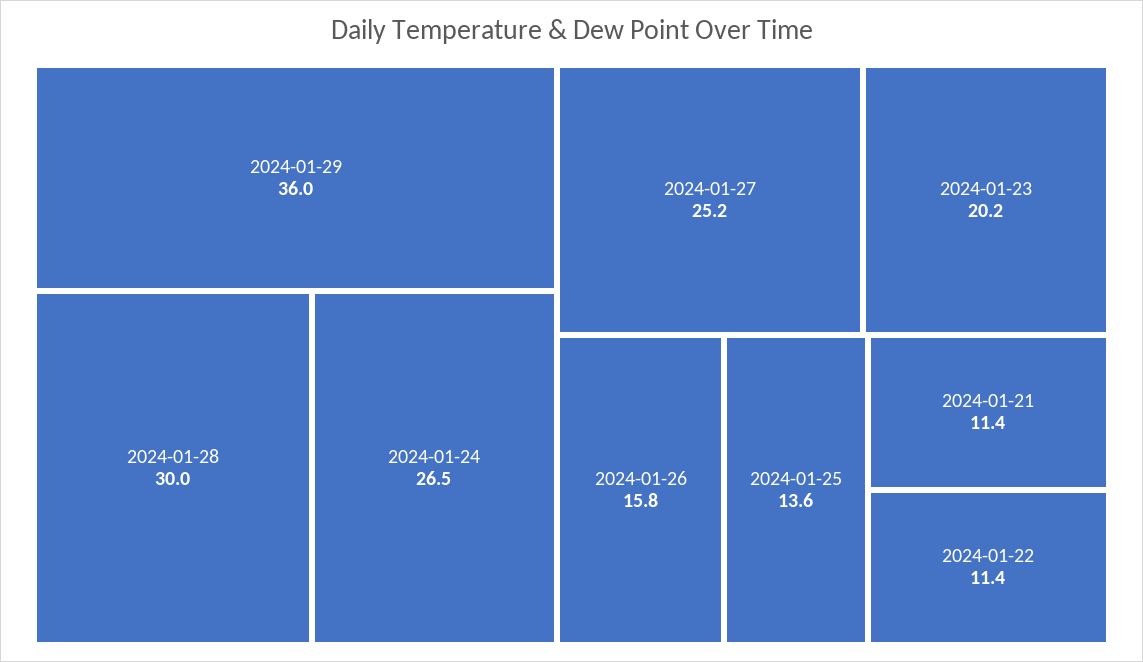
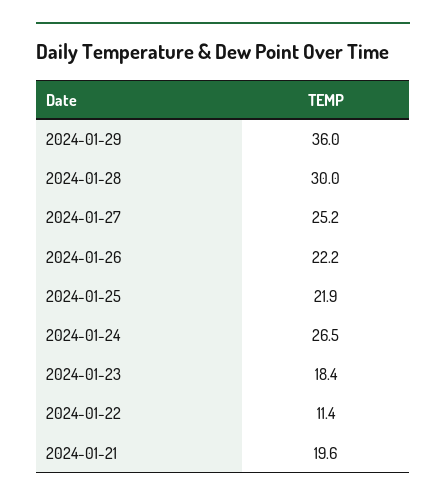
  {
    "2024-01-29": 36,
    "2024-01-28": 30,
    "2024-01-24": 26.5,
    "2024-01-27": 25.2,
-   "2024-01-23": 20.2,
+   "2024-01-23": 18.4,
-   "2024-01-26": 15.8,
+   "2024-01-26": 22.2,
-   "2024-01-25": 13.6,
+   "2024-01-25": 21.9,
-   "2024-01-21": 11.4,
+   "2024-01-21": 19.6,
    "2024-01-22": 11.4
  }

